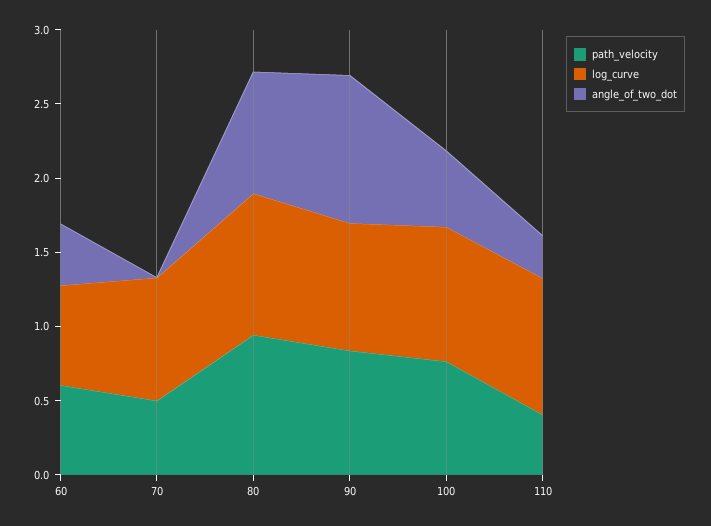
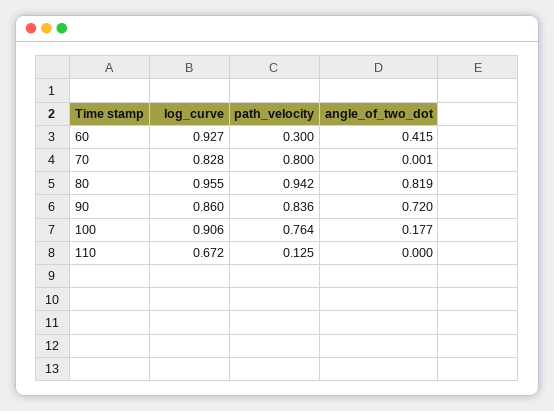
  {
    "path_velocity": {
-     "60": 0.6,
+     "60": 0.3,
-     "70": 0.5,
+     "70": 0.8,
      "80": 0.942,
      "90": 0.836,
      "100": 0.764,
-     "110": 0.4
+     "110": 0.125
    },
    "log_curve": {
-     "60": 0.7,
+     "60": 0.927,
      "70": 0.828,
      "80": 0.955,
      "90": 0.86,
      "100": 0.906,
-     "110": 0.9
+     "110": 0.672
    },
    "angle_of_two_dot": {
      "60": 0.415,
      "70": 0.001,
      "80": 0.819,
-     "90": 1,
+     "90": 0.72,
-     "100": 0.5,
+     "100": 0.177,
-     "110": 0.3
+     "110": 0
    }
  }

